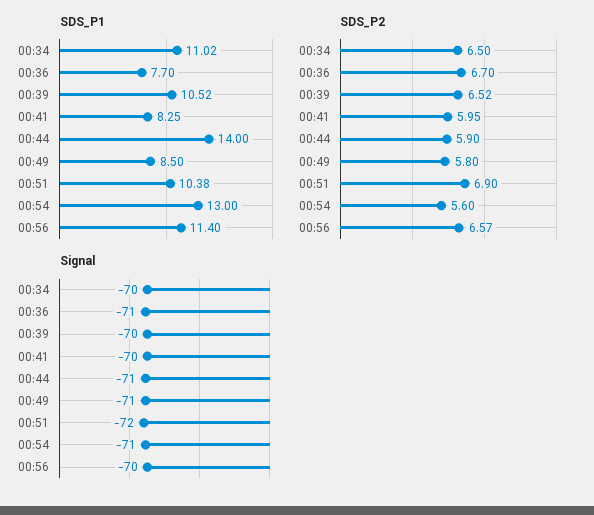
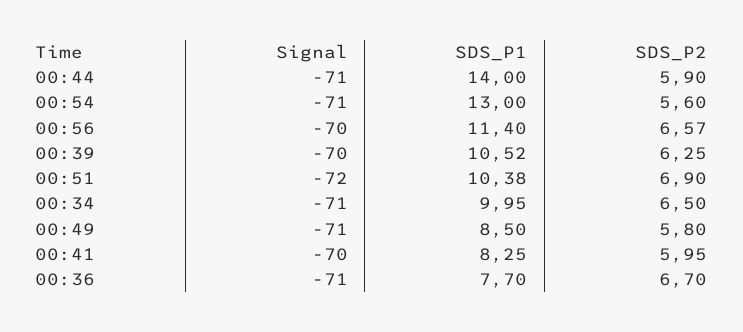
  {
    "SDS_P1": {
-     "00:34": 11.02,
+     "00:34": 9.95,
      "00:36": 7.7,
      "00:39": 10.52,
      "00:41": 8.25,
      "00:44": 14,
      "00:49": 8.5,
      "00:51": 10.38,
      "00:54": 13,
      "00:56": 11.4
    },
    "SDS_P2": {
      "00:34": 6.5,
      "00:36": 6.7,
-     "00:39": 6.52,
+     "00:39": 6.25,
      "00:41": 5.95,
      "00:44": 5.9,
      "00:49": 5.8,
      "00:51": 6.9,
      "00:54": 5.6,
      "00:56": 6.57
    },
    "Signal": {
-     "00:34": -70,
+     "00:34": -71,
      "00:36": -71,
      "00:39": -70,
      "00:41": -70,
      "00:44": -71,
      "00:49": -71,
      "00:51": -72,
      "00:54": -71,
      "00:56": -70
    }
  }

